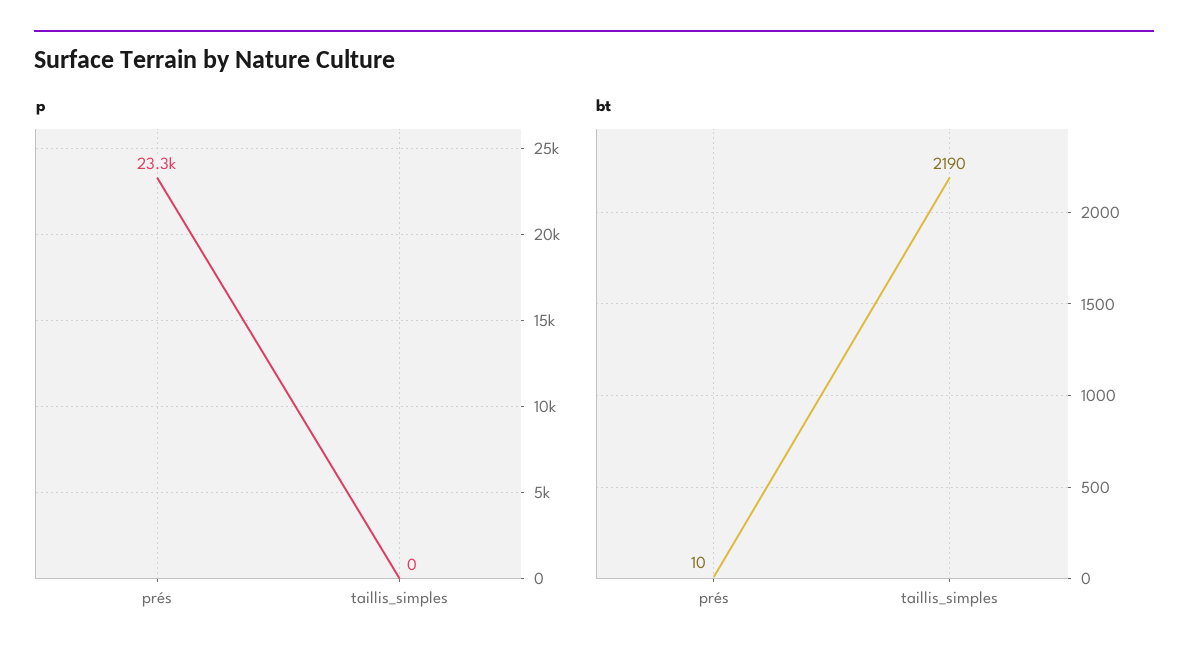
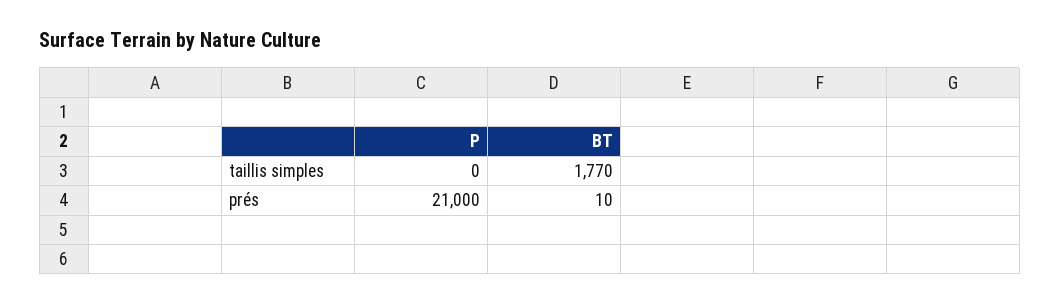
  {
    "p": {
-     "prés": 23300,
+     "prés": 21000,
      "taillis_simples": 0
    },
    "bt": {
      "prés": 10,
-     "taillis_simples": 2190
+     "taillis_simples": 1770
    }
  }

